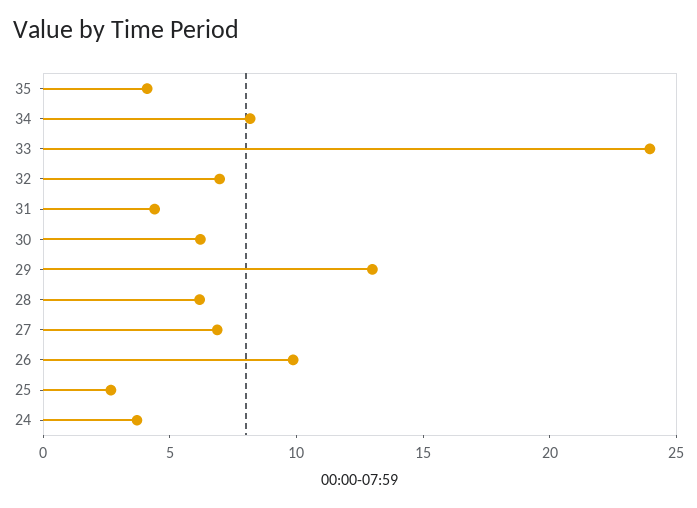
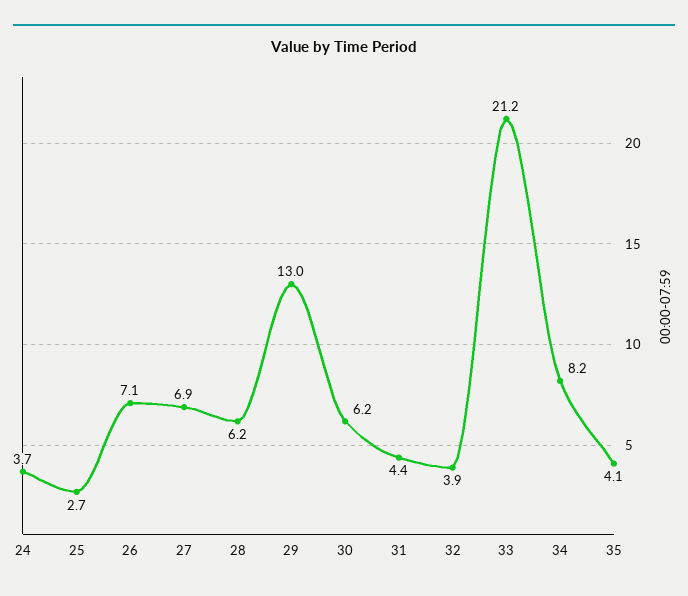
  {
    "35": 4.1,
    "34": 8.2,
-   "33": 24,
+   "33": 21.2,
-   "32": 7,
+   "32": 3.9,
    "31": 4.4,
    "30": 6.2,
    "29": 13,
    "28": 6.2,
    "27": 6.9,
-   "26": 10,
+   "26": 7.1,
    "25": 2.7,
    "24": 3.7
  }

